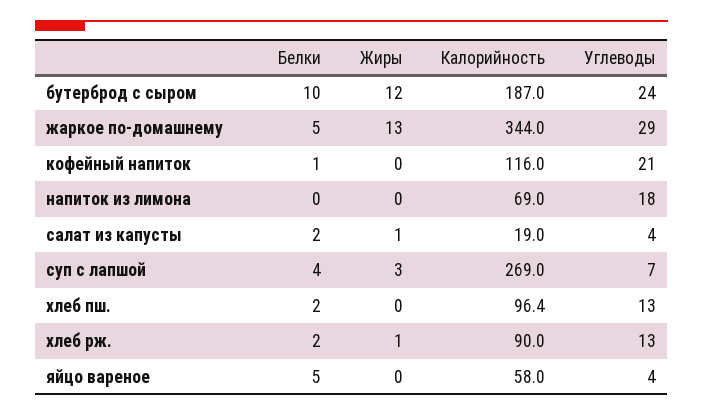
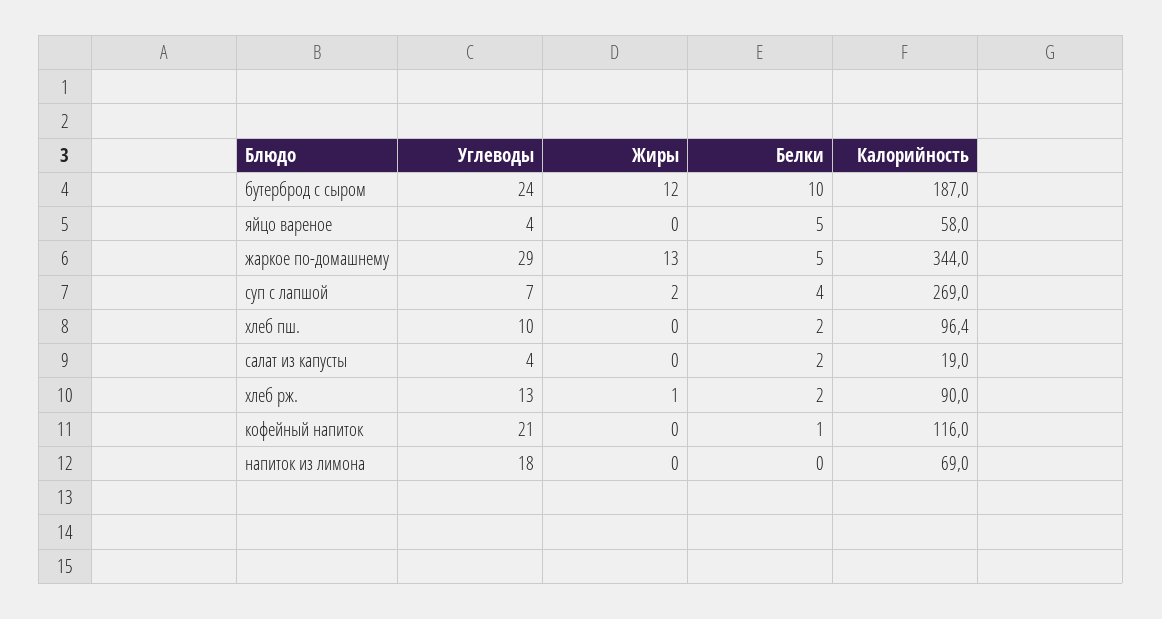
  {
    "Белки": {
      "бутерброд с сыром": 10,
      "жаркое по-домашнему": 5,
      "кофейный напиток": 1,
      "напиток из лимона": 0,
      "салат из капусты": 2,
      "суп с лапшой": 4,
      "хлеб пш.": 2,
      "хлеб рж.": 2,
      "яйцо вареное": 5
    },
    "Жиры": {
      "бутерброд с сыром": 12,
      "жаркое по-домашнему": 13,
      "кофейный напиток": 0,
      "напиток из лимона": 0,
-     "салат из капусты": 1,
+     "салат из капусты": 0,
-     "суп с лапшой": 3,
+     "суп с лапшой": 2,
      "хлеб пш.": 0,
      "хлеб рж.": 1,
      "яйцо вареное": 0
    },
    "Калорийность": {
      "бутерброд с сыром": 187,
      "жаркое по-домашнему": 344,
      "кофейный напиток": 116,
      "напиток из лимона": 69,
      "салат из капусты": 19,
      "суп с лапшой": 269,
      "хлеб пш.": 96.4,
      "хлеб рж.": 90,
      "яйцо вареное": 58
    },
    "Углеводы": {
      "бутерброд с сыром": 24,
      "жаркое по-домашнему": 29,
      "кофейный напиток": 21,
      "напиток из лимона": 18,
      "салат из капусты": 4,
      "суп с лапшой": 7,
-     "хлеб пш.": 13,
+     "хлеб пш.": 10,
      "хлеб рж.": 13,
      "яйцо вареное": 4
    }
  }

